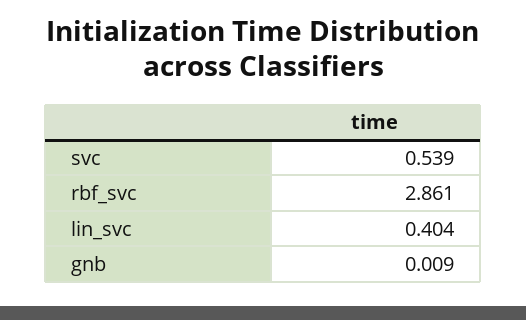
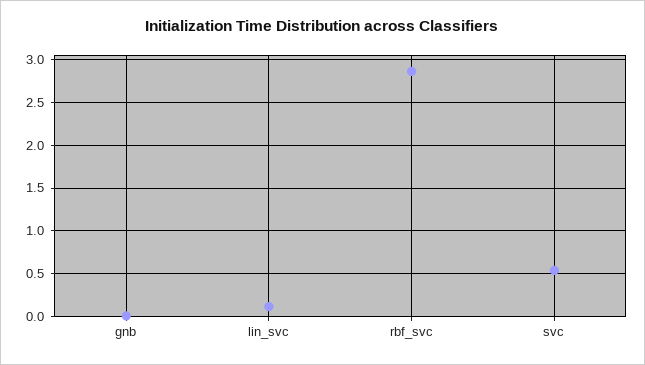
  {
    "svc": 0.539,
    "rbf_svc": 2.861,
-   "lin_svc": 0.404,
+   "lin_svc": 0.1,
    "gnb": 0.009
  }

